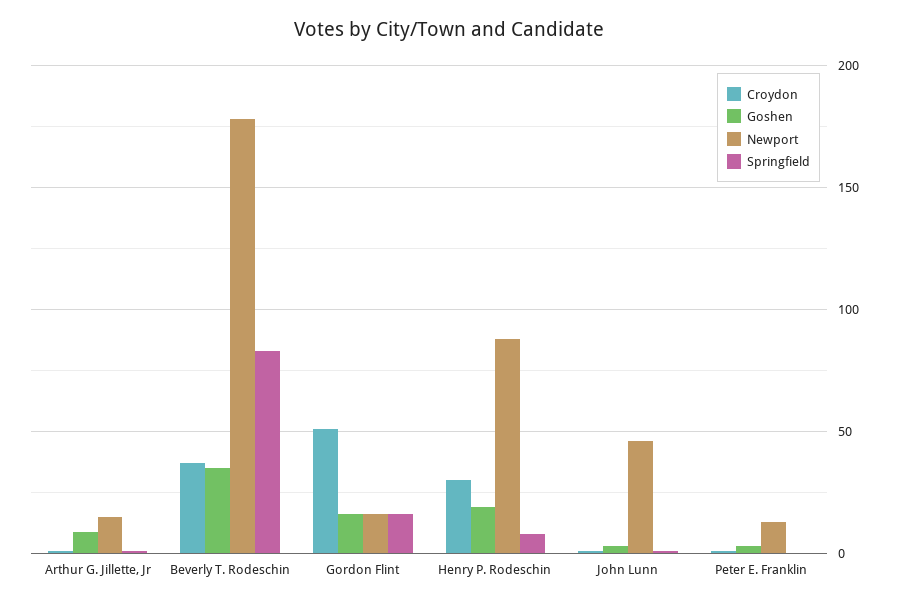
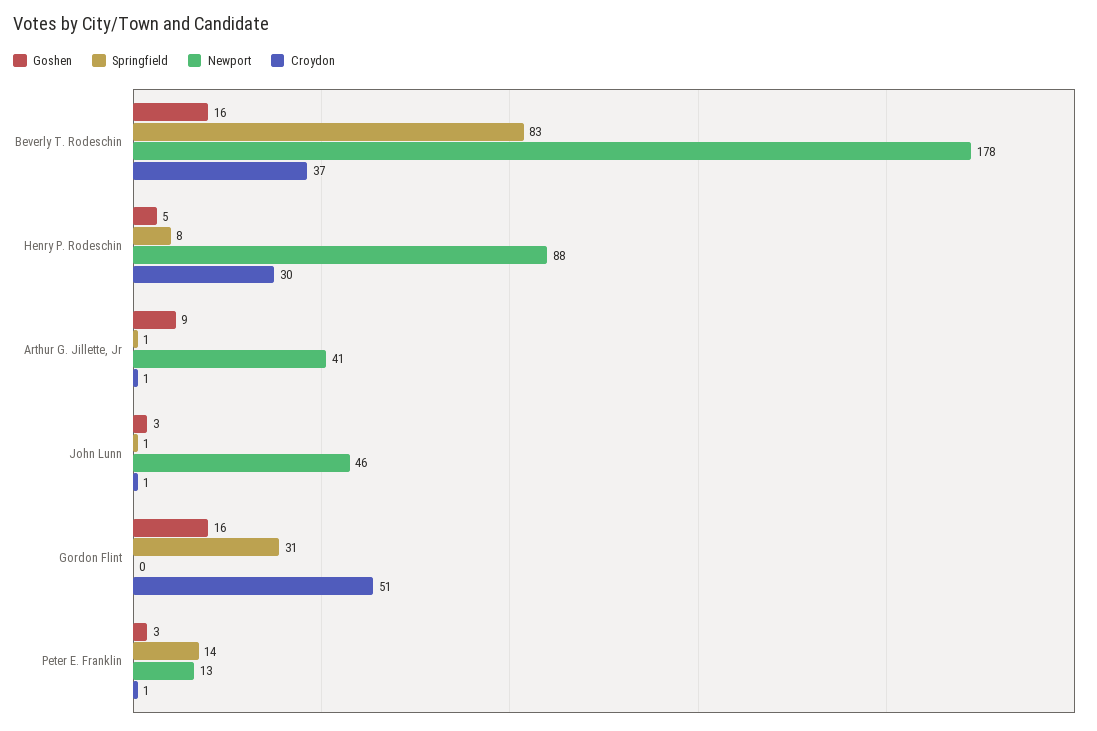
  {
    "Croydon": {
      "Arthur G. Jillette, Jr": 1,
      "Beverly T. Rodeschin": 37,
      "Gordon Flint": 51,
      "Henry P. Rodeschin": 30,
      "John Lunn": 1,
      "Peter E. Franklin": 1
    },
    "Goshen": {
      "Arthur G. Jillette, Jr": 9,
-     "Beverly T. Rodeschin": 35,
+     "Beverly T. Rodeschin": 16,
      "Gordon Flint": 16,
-     "Henry P. Rodeschin": 20,
+     "Henry P. Rodeschin": 5,
      "John Lunn": 3,
      "Peter E. Franklin": 3
    },
    "Newport": {
-     "Arthur G. Jillette, Jr": 15,
+     "Arthur G. Jillette, Jr": 41,
      "Beverly T. Rodeschin": 178,
-     "Gordon Flint": 15,
+     "Gordon Flint": 0,
      "Henry P. Rodeschin": 88,
      "John Lunn": 46,
      "Peter E. Franklin": 13
    },
    "Springfield": {
      "Arthur G. Jillette, Jr": 1,
      "Beverly T. Rodeschin": 83,
-     "Gordon Flint": 15,
+     "Gordon Flint": 31,
      "Henry P. Rodeschin": 8,
      "John Lunn": 1,
-     "Peter E. Franklin": 0
+     "Peter E. Franklin": 14
    }
  }

